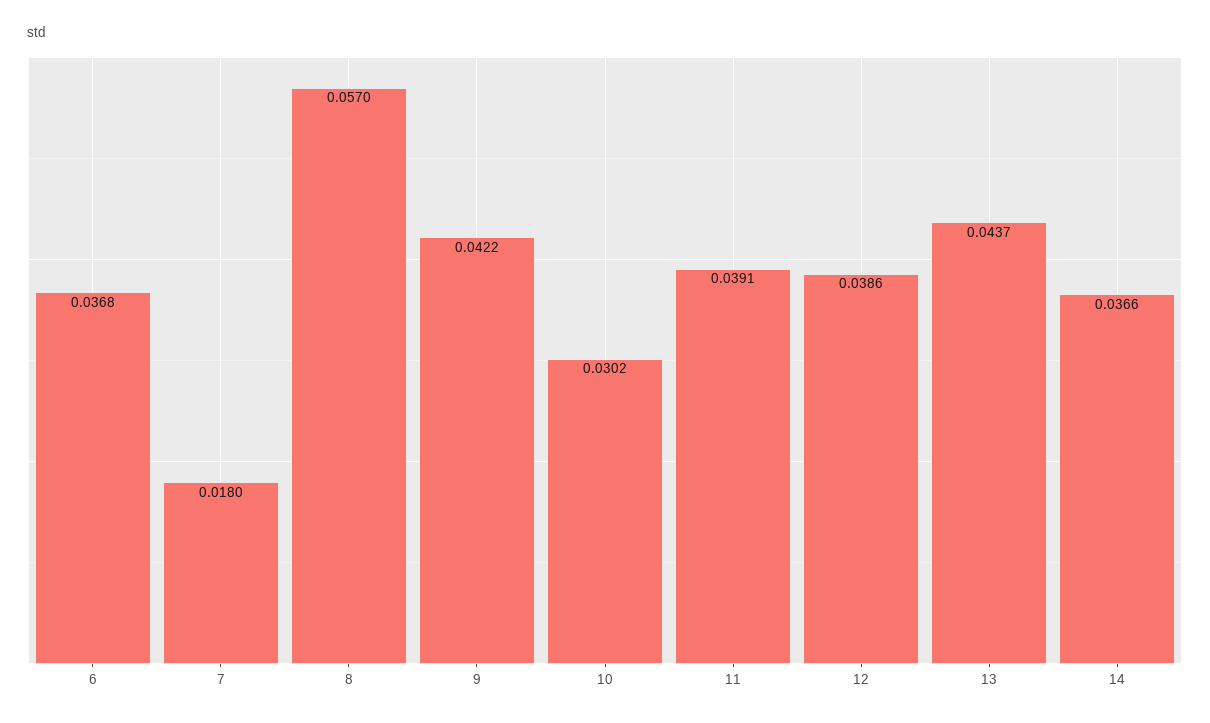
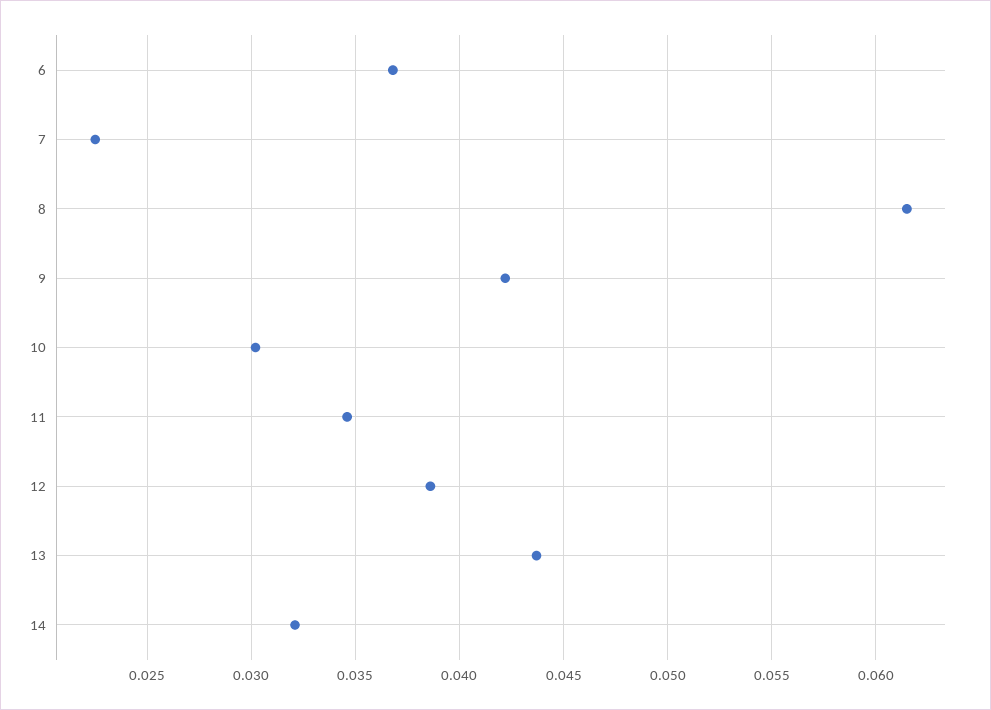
  {
    "6": 0.0368,
-   "7": 0.018,
+   "7": 0.0225,
-   "8": 0.057,
+   "8": 0.0615,
    "9": 0.0422,
    "10": 0.0302,
-   "11": 0.0391,
+   "11": 0.0345,
    "12": 0.0386,
    "13": 0.0437,
-   "14": 0.0366
+   "14": 0.032
  }

